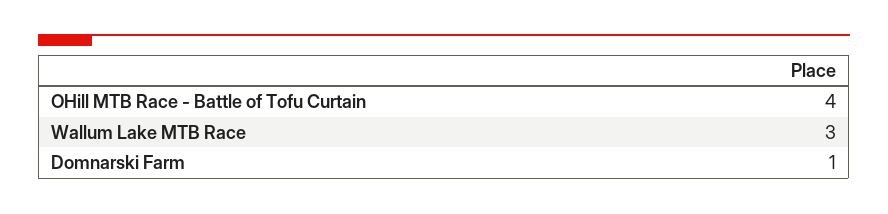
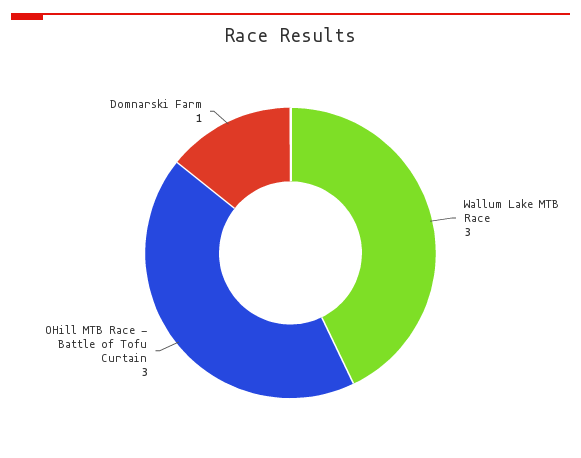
  {
-   "OHill MTB Race - Battle of Tofu Curtain": 4,
+   "OHill MTB Race - Battle of Tofu Curtain": 3,
    "Wallum Lake MTB Race": 3,
    "Domnarski Farm": 1
  }

